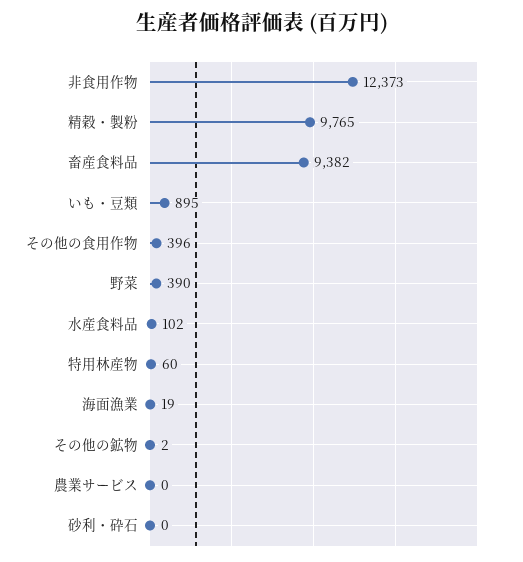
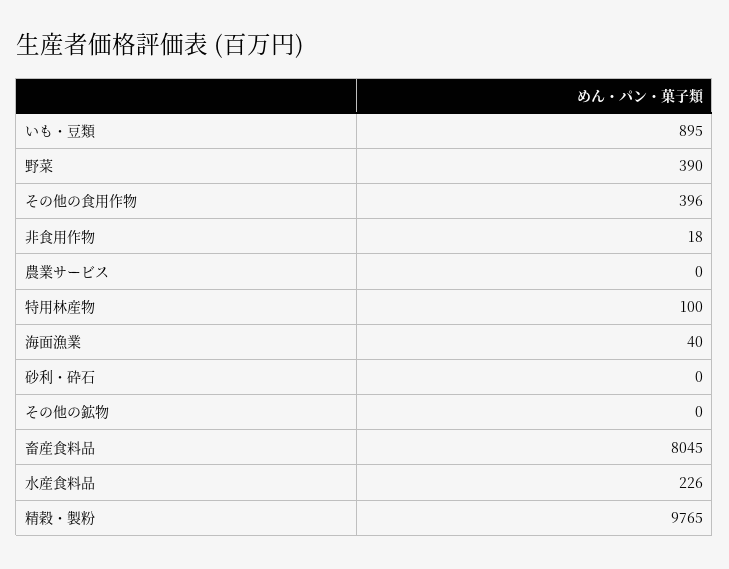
  {
-   "非食用作物": 12373,
+   "非食用作物": 18,
    "精穀・製粉": 9765,
-   "畜産食料品": 9382,
+   "畜産食料品": 8045,
    "いも・豆類": 895,
    "その他の食用作物": 396,
    "野菜": 390,
-   "水産食料品": 102,
+   "水産食料品": 226,
-   "特用林産物": 60,
+   "特用林産物": 100,
-   "海面漁業": 19,
+   "海面漁業": 40,
-   "その他の鉱物": 2,
+   "その他の鉱物": 0,
    "農業サービス": 0,
    "砂利・砕石": 0
  }

